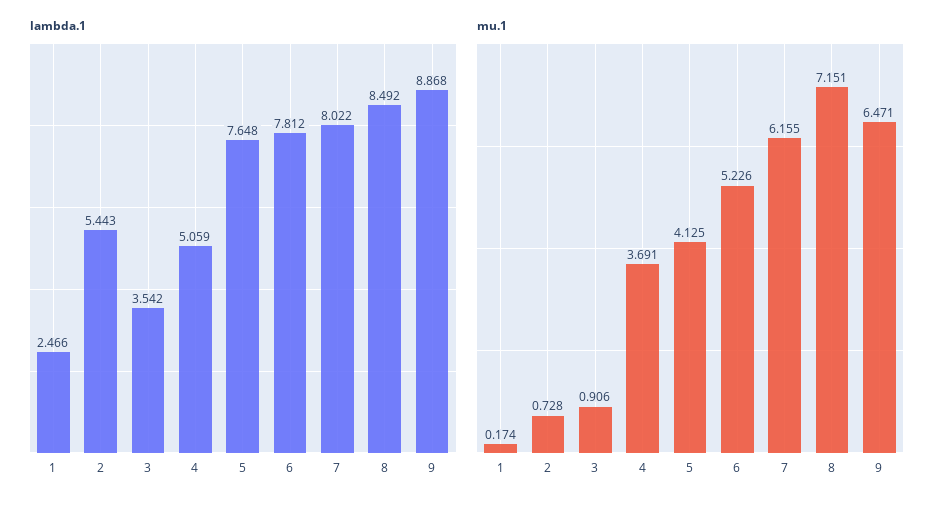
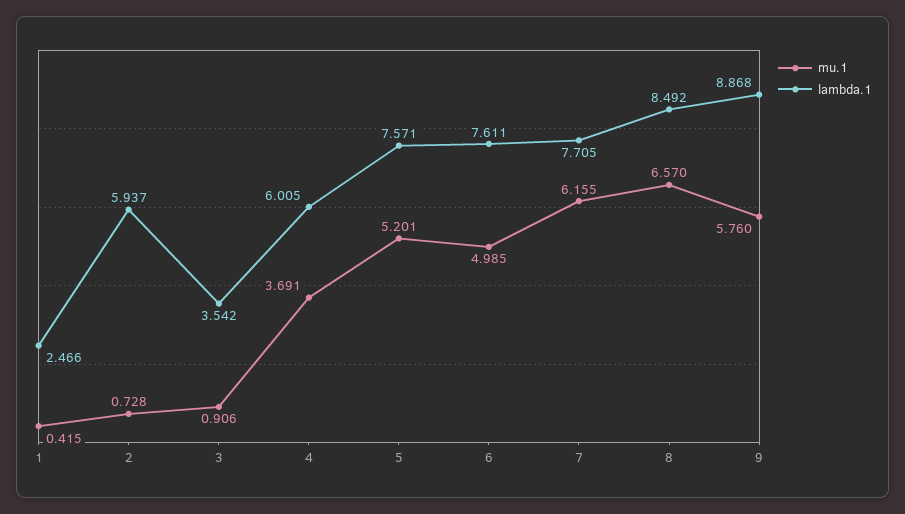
  {
    "lambda.1": {
      "1": 2.466,
-     "2": 5.443,
+     "2": 5.937,
      "3": 3.542,
-     "4": 5.059,
+     "4": 6.005,
-     "5": 7.648,
+     "5": 7.571,
-     "6": 7.812,
+     "6": 7.611,
-     "7": 8.022,
+     "7": 7.705,
      "8": 8.492,
      "9": 8.868
    },
    "mu.1": {
-     "1": 0.174,
+     "1": 0.415,
      "2": 0.728,
      "3": 0.906,
      "4": 3.691,
-     "5": 4.125,
+     "5": 5.201,
-     "6": 5.226,
+     "6": 4.985,
      "7": 6.155,
-     "8": 7.151,
+     "8": 6.57,
-     "9": 6.471
+     "9": 5.76
    }
  }

